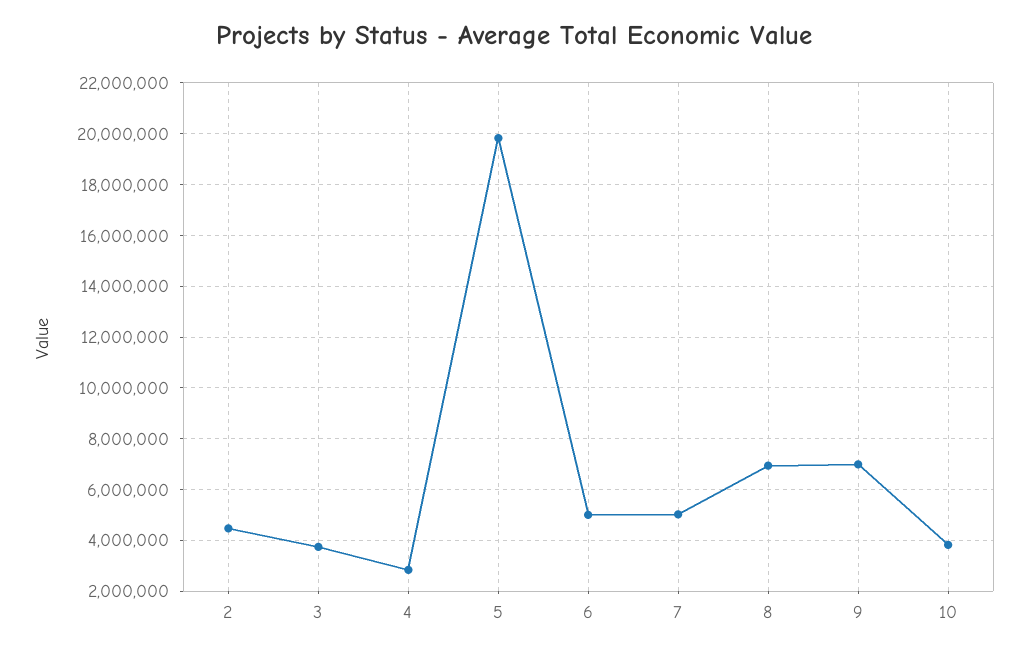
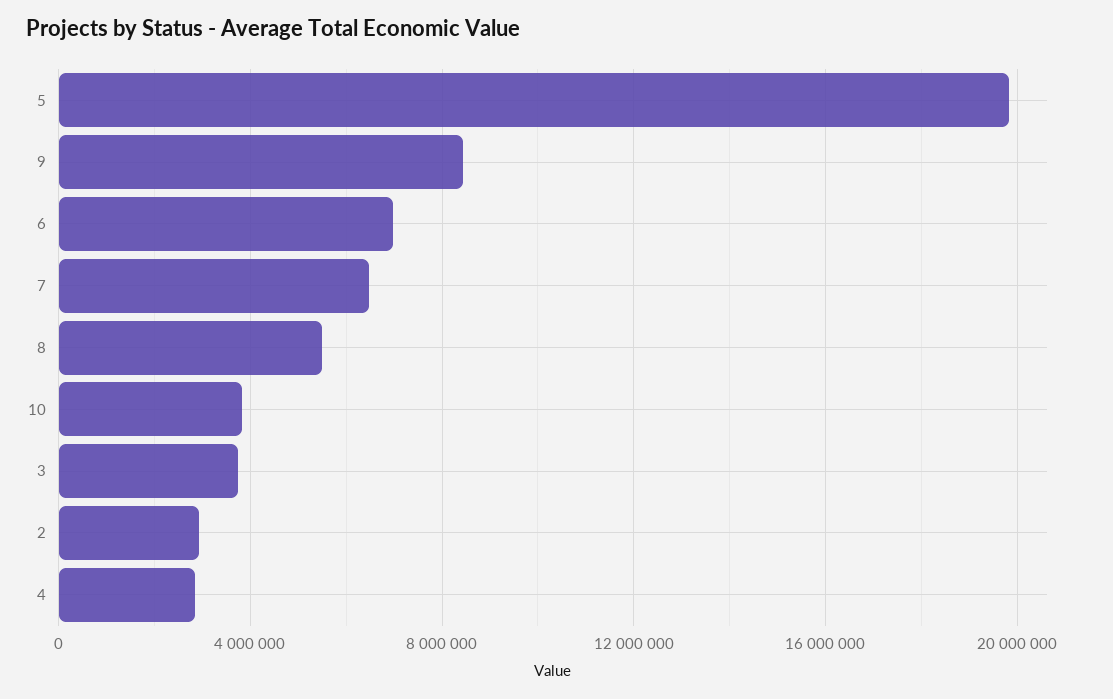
  {
-   "2": 4500000,
+   "2": 3000000,
    "3": 3750000,
    "4": 2750000,
    "5": 19750000,
-   "6": 5000000,
+   "6": 7000000,
-   "7": 5000000,
+   "7": 6500000,
-   "8": 7000000,
+   "8": 5500000,
-   "9": 7000000,
+   "9": 8500000,
    "10": 3750000
  }

